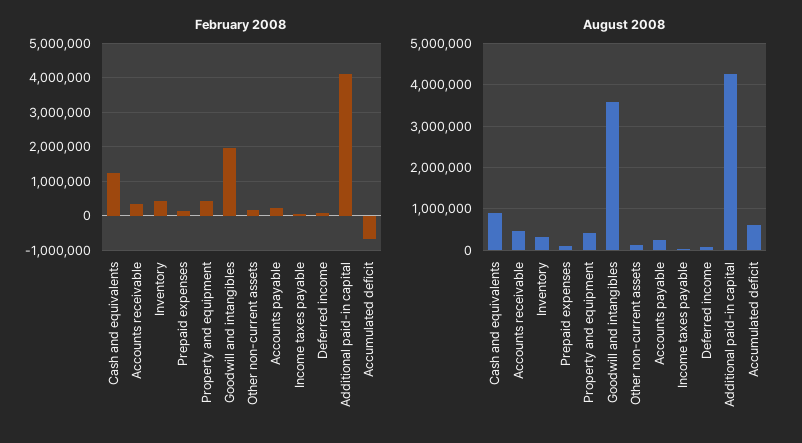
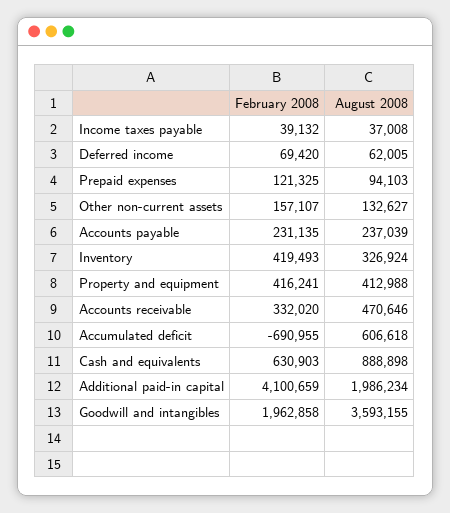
  {
    "February 2008": {
-     "Cash and equivalents": 1200000,
+     "Cash and equivalents": 630903,
      "Accounts receivable": 332020,
      "Inventory": 419493,
      "Prepaid expenses": 121325,
      "Property and equipment": 416241,
      "Goodwill and intangibles": 1962858,
      "Other non-current assets": 157107,
      "Accounts payable": 231135,
      "Income taxes payable": 39132,
      "Deferred income": 69420,
      "Additional paid-in capital": 4100659,
      "Accumulated deficit": -690955
    },
    "August 2008": {
      "Cash and equivalents": 888898,
      "Accounts receivable": 470646,
      "Inventory": 326924,
      "Prepaid expenses": 94103,
      "Property and equipment": 412988,
      "Goodwill and intangibles": 3593155,
      "Other non-current assets": 132627,
      "Accounts payable": 237039,
      "Income taxes payable": 37008,
      "Deferred income": 62005,
-     "Additional paid-in capital": 4200000,
+     "Additional paid-in capital": 1986234,
      "Accumulated deficit": 606618
    }
  }

